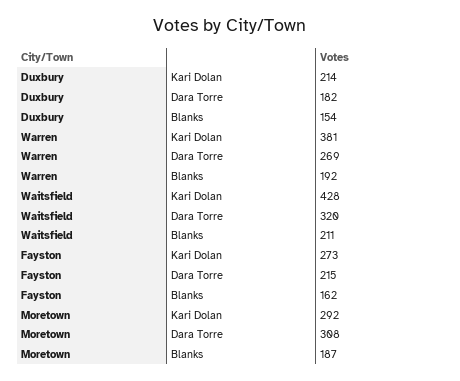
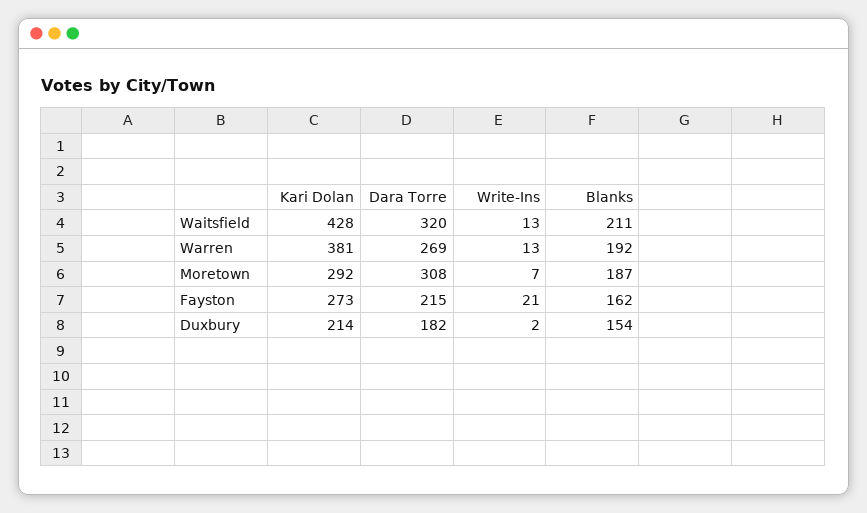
  {
    "Duxbury": {
      "Kari Dolan": 214,
      "Dara Torre": 182,
-     "Blanks": 154
+     "Blanks": 154,
+     "Write-Ins": 2
    },
    "Warren": {
      "Kari Dolan": 381,
      "Dara Torre": 269,
-     "Blanks": 192
+     "Blanks": 192,
+     "Write-Ins": 13
    },
    "Waitsfield": {
      "Kari Dolan": 428,
      "Dara Torre": 320,
-     "Blanks": 211
+     "Blanks": 211,
+     "Write-Ins": 13
    },
    "Fayston": {
      "Kari Dolan": 273,
      "Dara Torre": 215,
-     "Blanks": 162
+     "Blanks": 162,
+     "Write-Ins": 21
    },
    "Moretown": {
      "Kari Dolan": 292,
      "Dara Torre": 308,
-     "Blanks": 187
+     "Blanks": 187,
+     "Write-Ins": 7
    }
  }

